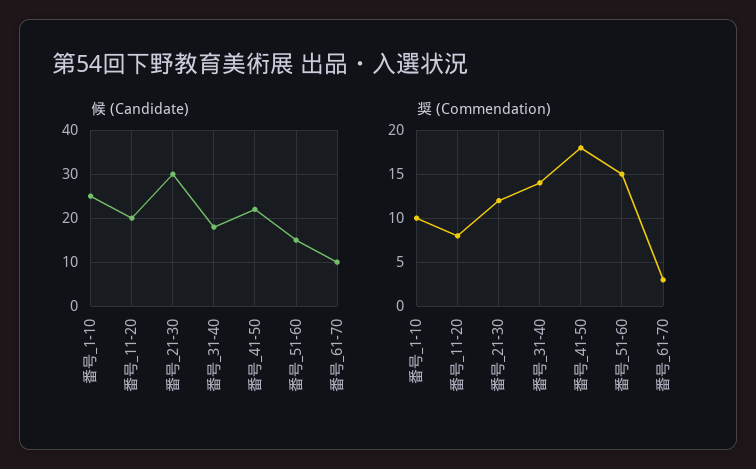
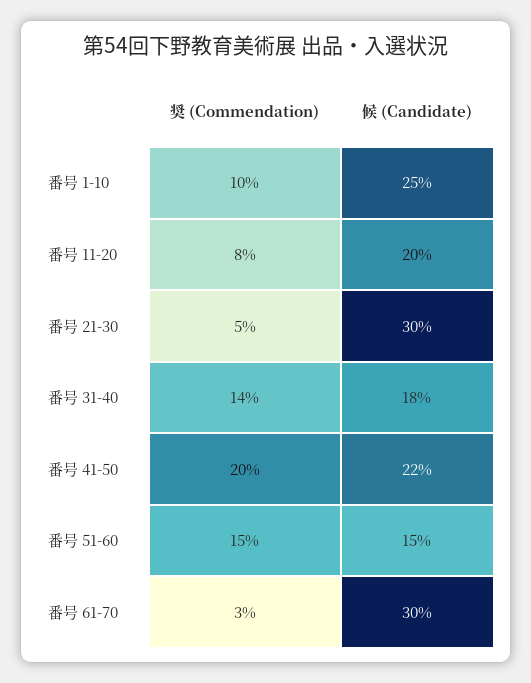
  {
    "候 (Candidate)": {
      "番号_1-10": 25,
      "番号_11-20": 20,
      "番号_21-30": 30,
      "番号_31-40": 18,
      "番号_41-50": 22,
      "番号_51-60": 15,
-     "番号_61-70": 10
+     "番号_61-70": 30
    },
    "奨 (Commendation)": {
      "番号_1-10": 10,
      "番号_11-20": 8,
-     "番号_21-30": 12,
+     "番号_21-30": 5,
      "番号_31-40": 14,
-     "番号_41-50": 18,
+     "番号_41-50": 20,
      "番号_51-60": 15,
      "番号_61-70": 3
    }
  }

